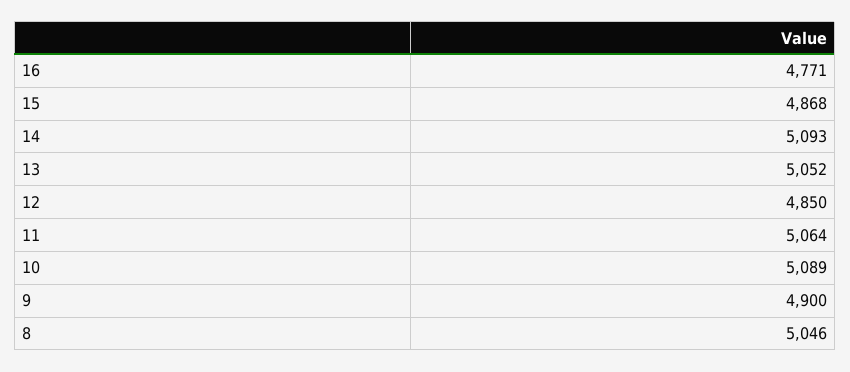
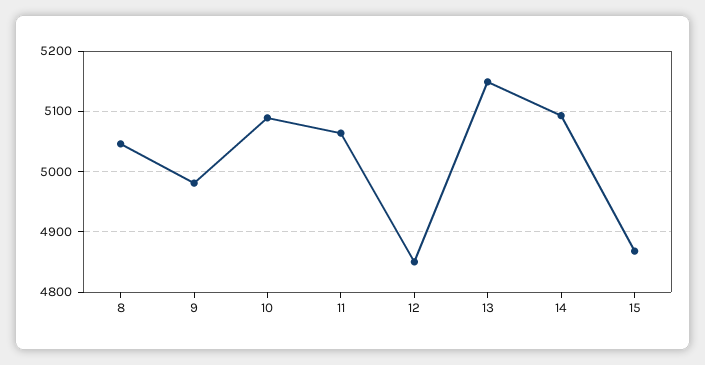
  {
-   "16": 4771,
    "15": 4868,
    "14": 5093,
-   "13": 5052,
+   "13": 5150,
    "12": 4850,
    "11": 5064,
    "10": 5089,
-   "9": 4900,
+   "9": 4980,
    "8": 5046
  }

